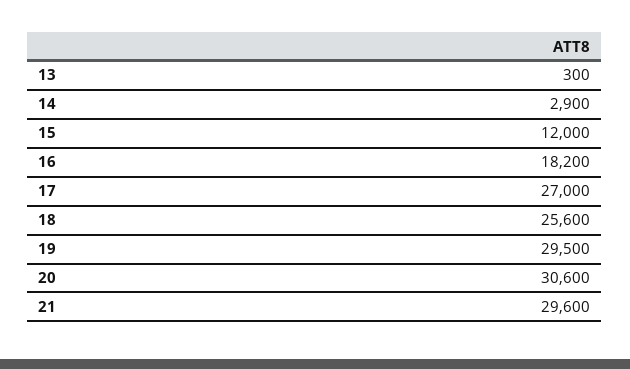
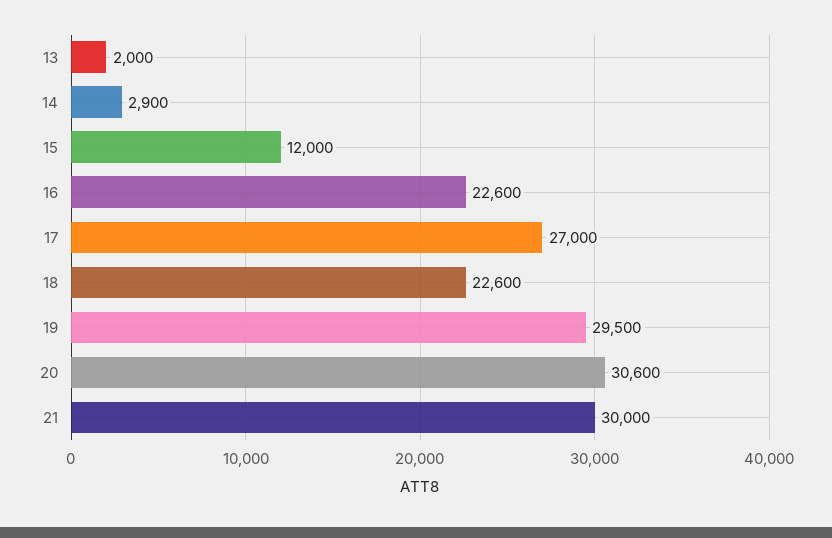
  {
-   "13": 300,
+   "13": 2000,
    "14": 2900,
    "15": 12000,
-   "16": 18200,
+   "16": 22600,
    "17": 27000,
-   "18": 25600,
+   "18": 22600,
    "19": 29500,
    "20": 30600,
-   "21": 29600
+   "21": 30000
  }

